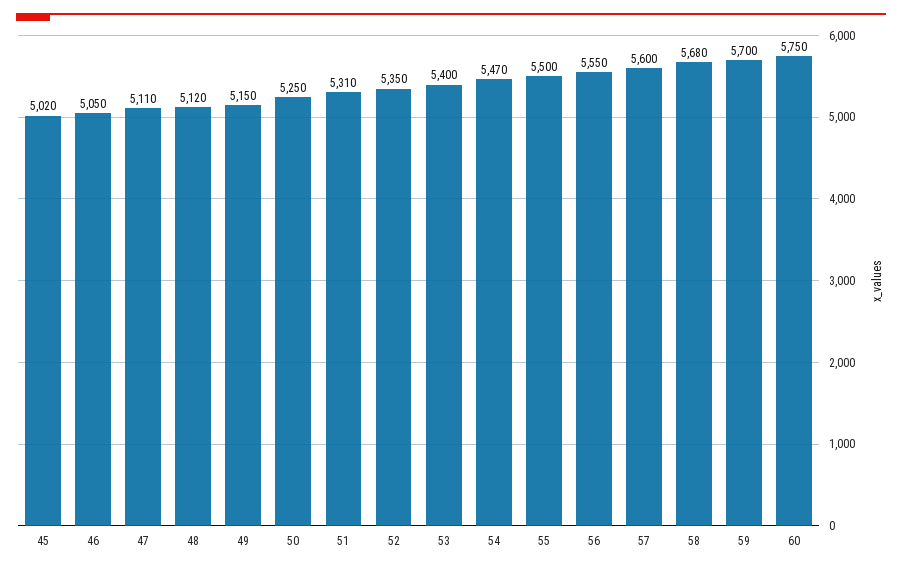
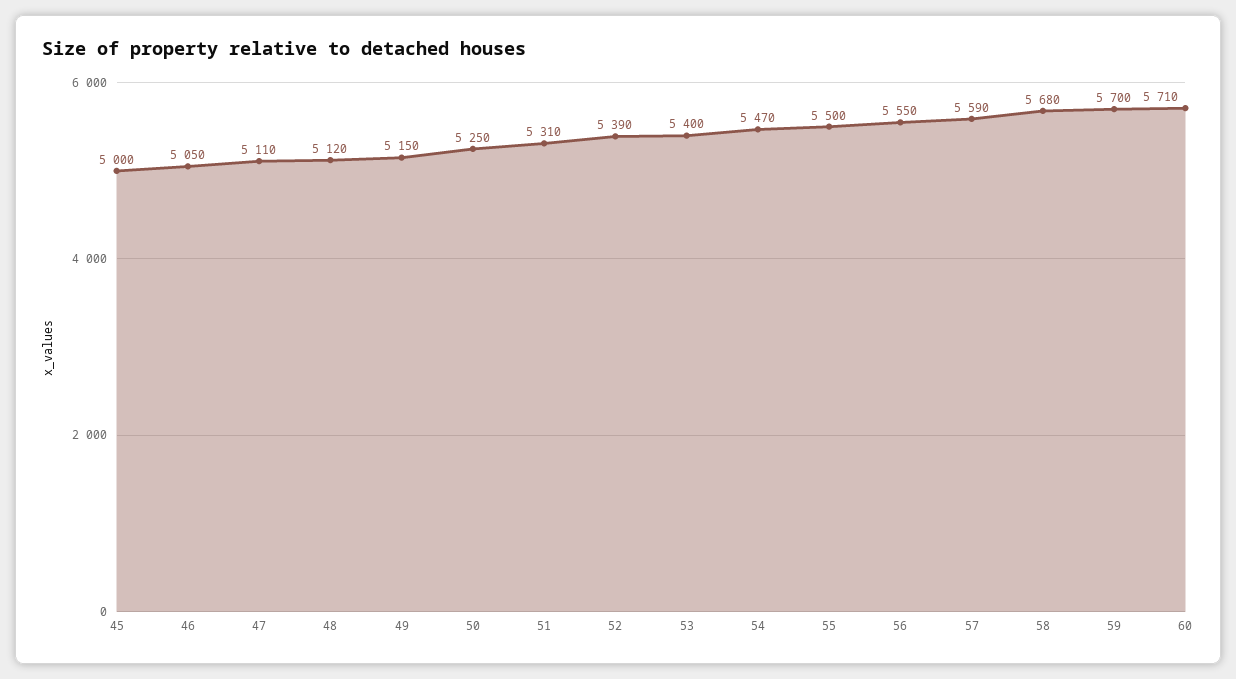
  {
-   "45": 5020,
+   "45": 5000,
    "46": 5050,
    "47": 5110,
    "48": 5120,
    "49": 5150,
    "50": 5250,
    "51": 5310,
-   "52": 5350,
+   "52": 5390,
    "53": 5400,
    "54": 5470,
    "55": 5500,
    "56": 5550,
-   "57": 5600,
+   "57": 5590,
    "58": 5680,
    "59": 5700,
-   "60": 5750
+   "60": 5710
  }

